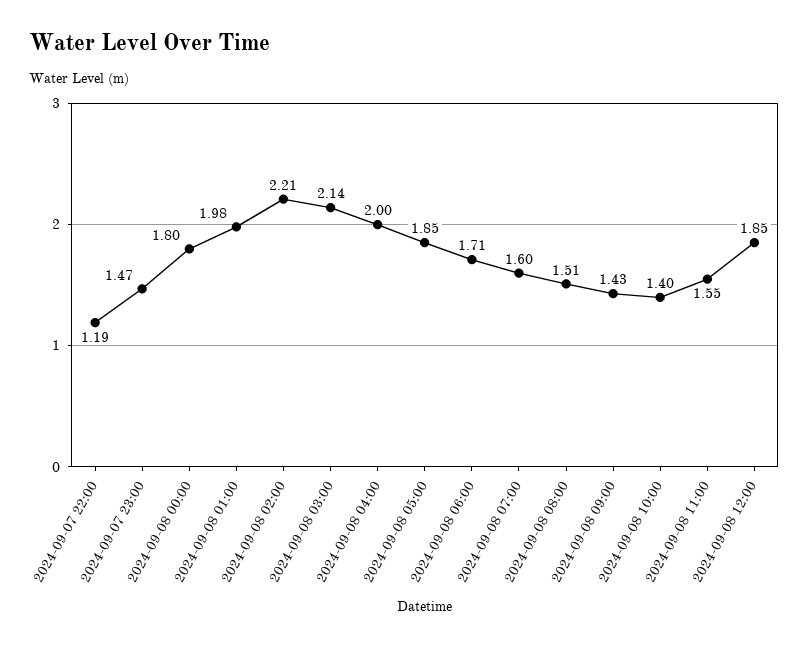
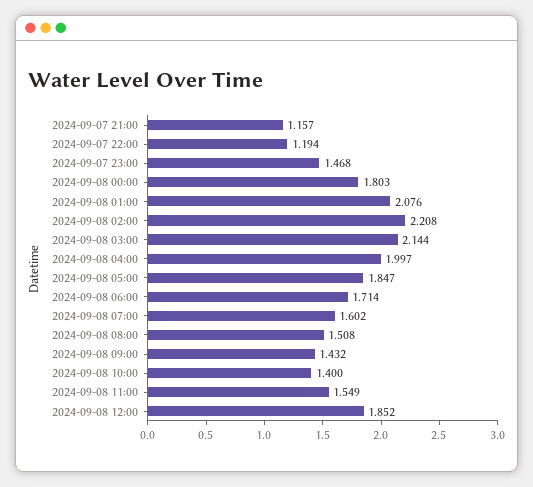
  {
    "2024-09-07 22:00": 1.194,
    "2024-09-07 23:00": 1.468,
    "2024-09-08 00:00": 1.803,
-   "2024-09-08 01:00": 1.98,
+   "2024-09-08 01:00": 2.076,
    "2024-09-08 02:00": 2.208,
    "2024-09-08 03:00": 2.144,
    "2024-09-08 04:00": 1.997,
    "2024-09-08 05:00": 1.847,
    "2024-09-08 06:00": 1.714,
    "2024-09-08 07:00": 1.602,
    "2024-09-08 08:00": 1.508,
    "2024-09-08 09:00": 1.432,
    "2024-09-08 10:00": 1.4,
    "2024-09-08 11:00": 1.549,
-   "2024-09-08 12:00": 1.852
+   "2024-09-08 12:00": 1.852,
+   "2024-09-07 21:00": 1.157
  }

